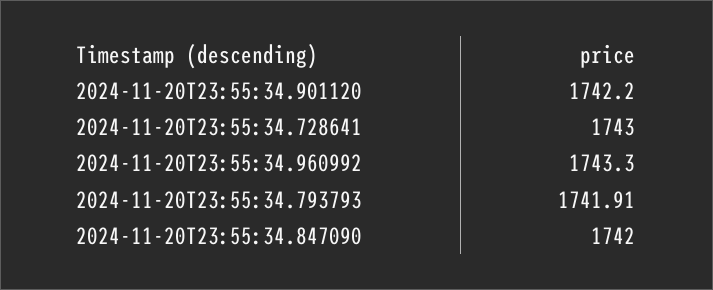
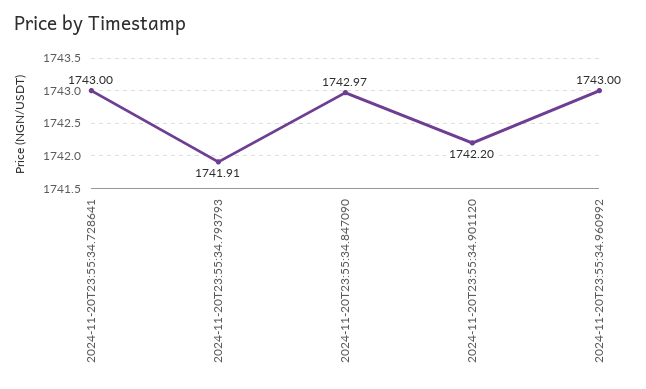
  {
    "2024-11-20T23:55:34.901120": 1742.2,
    "2024-11-20T23:55:34.728641": 1743,
-   "2024-11-20T23:55:34.960992": 1743.3,
+   "2024-11-20T23:55:34.960992": 1743,
    "2024-11-20T23:55:34.793793": 1741.91,
-   "2024-11-20T23:55:34.847090": 1742
+   "2024-11-20T23:55:34.847090": 1742.97
  }

